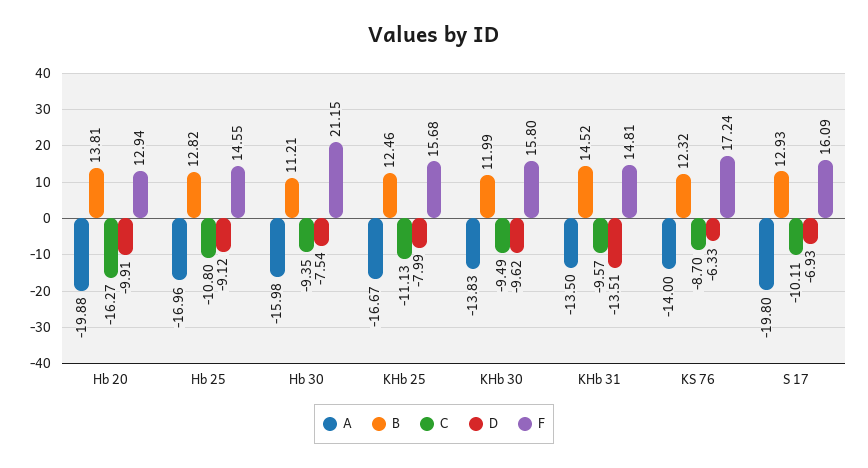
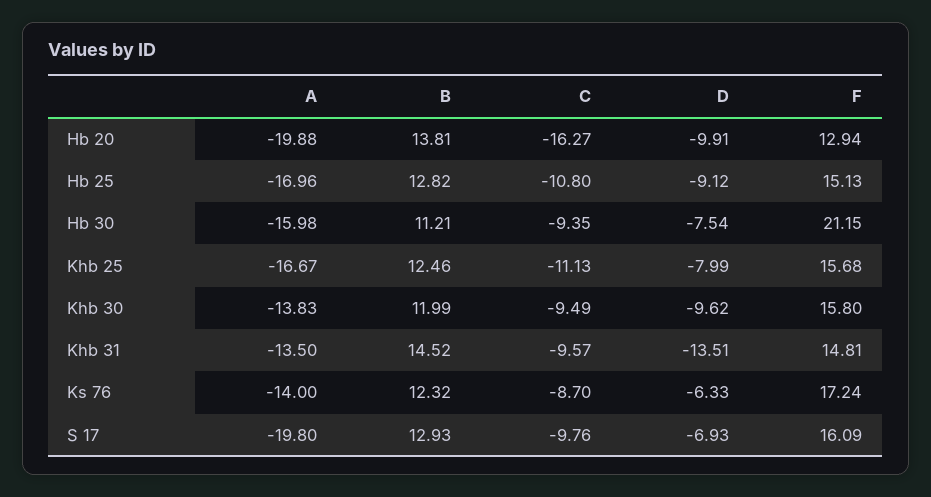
  {
    "A": {
      "Hb 20": -19.88,
      "Hb 25": -16.96,
      "Hb 30": -15.98,
      "KHb 25": -16.67,
      "KHb 30": -13.83,
      "KHb 31": -13.5,
      "KS 76": -14,
      "S 17": -19.8
    },
    "B": {
      "Hb 20": 13.81,
      "Hb 25": 12.82,
      "Hb 30": 11.21,
      "KHb 25": 12.46,
      "KHb 30": 11.99,
      "KHb 31": 14.52,
      "KS 76": 12.32,
      "S 17": 12.93
    },
    "C": {
      "Hb 20": -16.27,
      "Hb 25": -10.8,
      "Hb 30": -9.35,
      "KHb 25": -11.13,
      "KHb 30": -9.49,
      "KHb 31": -9.57,
      "KS 76": -8.7,
-     "S 17": -10.11
+     "S 17": -9.76
    },
    "D": {
      "Hb 20": -9.91,
      "Hb 25": -9.12,
      "Hb 30": -7.54,
      "KHb 25": -7.99,
      "KHb 30": -9.62,
      "KHb 31": -13.51,
      "KS 76": -6.33,
      "S 17": -6.93
    },
    "F": {
      "Hb 20": 12.94,
-     "Hb 25": 14.55,
+     "Hb 25": 15.13,
      "Hb 30": 21.15,
      "KHb 25": 15.68,
      "KHb 30": 15.8,
      "KHb 31": 14.81,
      "KS 76": 17.24,
      "S 17": 16.09
    }
  }

